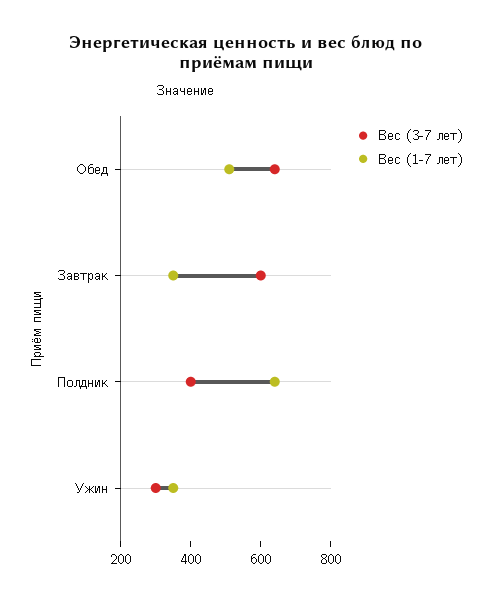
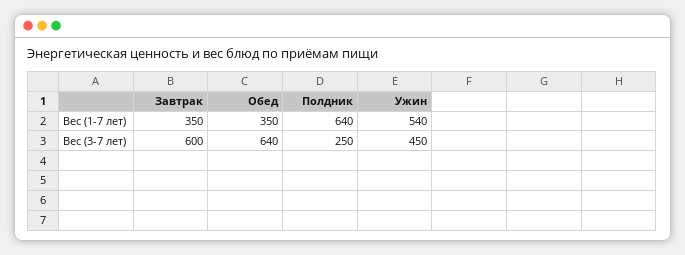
  {
    "Вес (3-7 лет)": {
      "Обед": 640,
      "Завтрак": 600,
-     "Полдник": 400,
+     "Полдник": 250,
-     "Ужин": 300
+     "Ужин": 450
    },
    "Вес (1-7 лет)": {
-     "Обед": 500,
+     "Обед": 350,
      "Завтрак": 350,
      "Полдник": 640,
-     "Ужин": 350
+     "Ужин": 540
    }
  }

